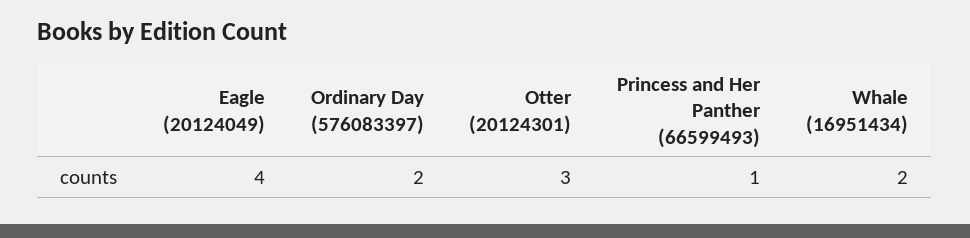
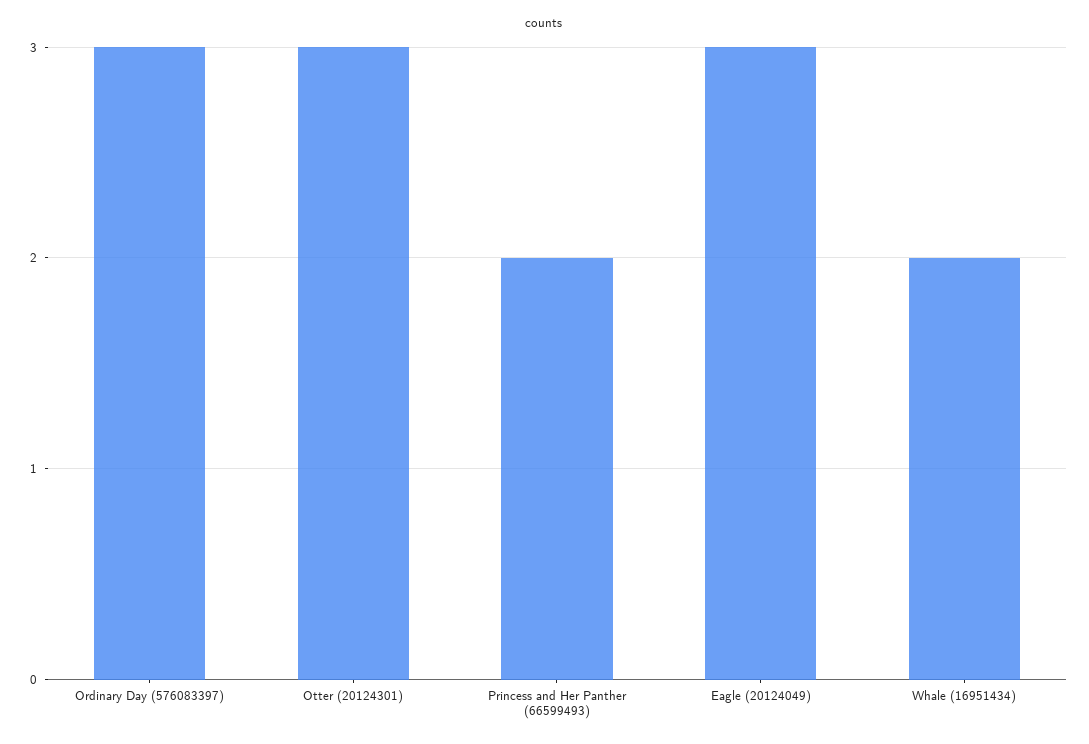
  {
-   "Eagle (20124049)": 4,
+   "Eagle (20124049)": 3,
-   "Ordinary Day (576083397)": 2,
+   "Ordinary Day (576083397)": 3,
    "Otter (20124301)": 3,
-   "Princess and Her Panther (66599493)": 1,
+   "Princess and Her Panther (66599493)": 2,
    "Whale (16951434)": 2
  }

